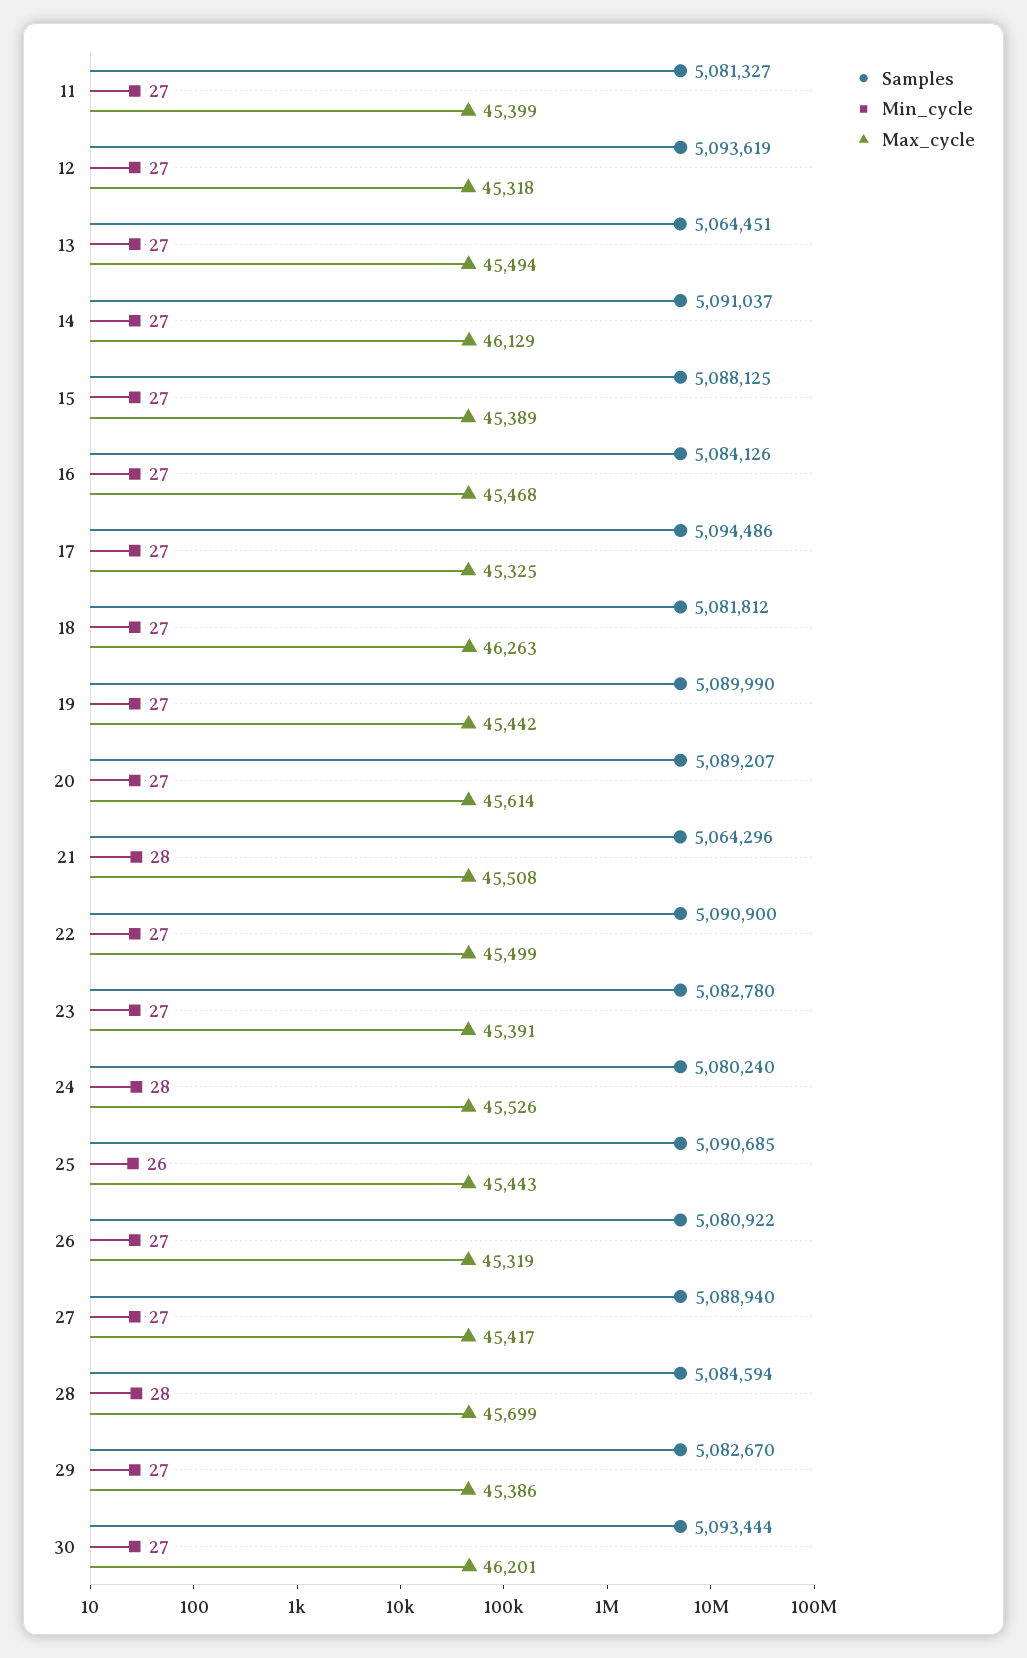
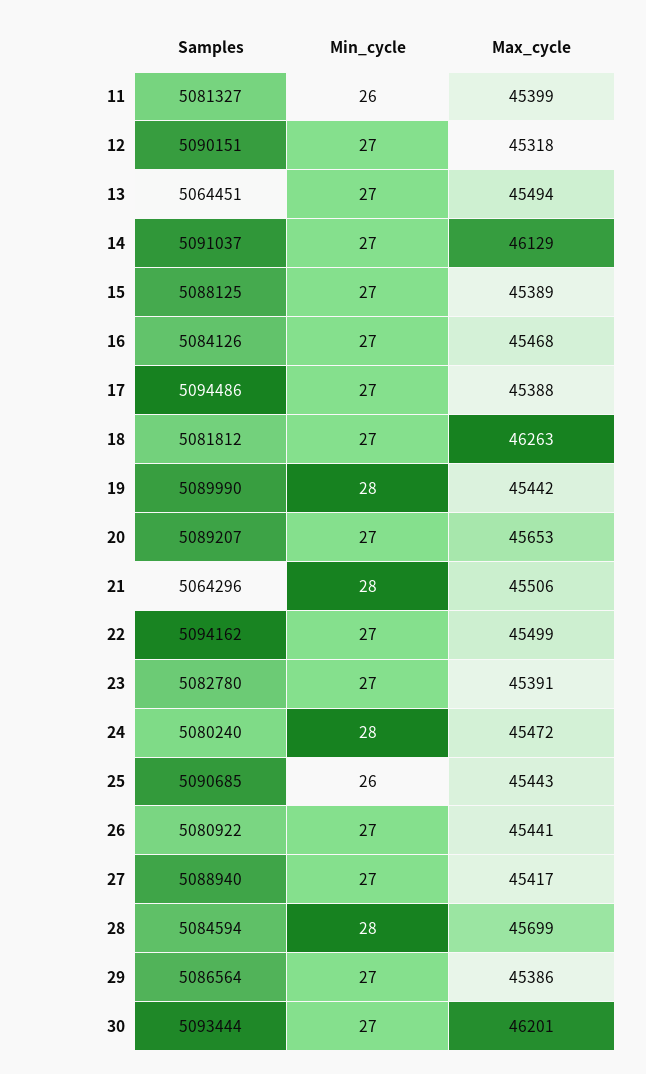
  {
    "Samples": {
      "11": 5081327,
-     "12": 5093619,
+     "12": 5090151,
      "13": 5064451,
      "14": 5091037,
      "15": 5088125,
      "16": 5084126,
      "17": 5094486,
      "18": 5081812,
      "19": 5089990,
      "20": 5089207,
      "21": 5064296,
-     "22": 5090900,
+     "22": 5094162,
      "23": 5082780,
      "24": 5080240,
      "25": 5090685,
      "26": 5080922,
      "27": 5088940,
      "28": 5084594,
-     "29": 5082670,
+     "29": 5086564,
      "30": 5093444
    },
    "Min_cycle": {
-     "11": 27,
+     "11": 26,
      "12": 27,
      "13": 27,
      "14": 27,
      "15": 27,
      "16": 27,
      "17": 27,
      "18": 27,
-     "19": 27,
+     "19": 28,
      "20": 27,
      "21": 28,
      "22": 27,
      "23": 27,
      "24": 28,
      "25": 26,
      "26": 27,
      "27": 27,
      "28": 28,
      "29": 27,
      "30": 27
    },
    "Max_cycle": {
      "11": 45399,
      "12": 45318,
      "13": 45494,
      "14": 46129,
      "15": 45389,
      "16": 45468,
-     "17": 45325,
+     "17": 45388,
      "18": 46263,
      "19": 45442,
-     "20": 45614,
+     "20": 45653,
-     "21": 45508,
+     "21": 45506,
      "22": 45499,
      "23": 45391,
-     "24": 45526,
+     "24": 45472,
      "25": 45443,
-     "26": 45319,
+     "26": 45441,
      "27": 45417,
      "28": 45699,
      "29": 45386,
      "30": 46201
    }
  }

